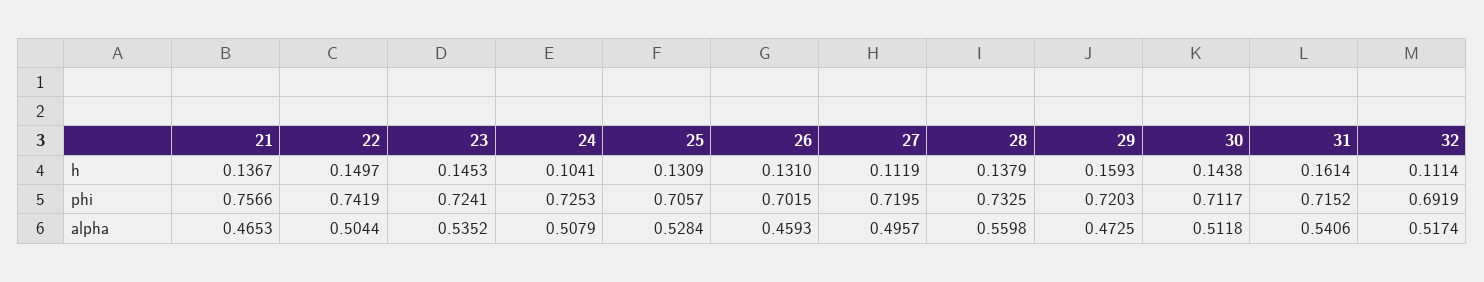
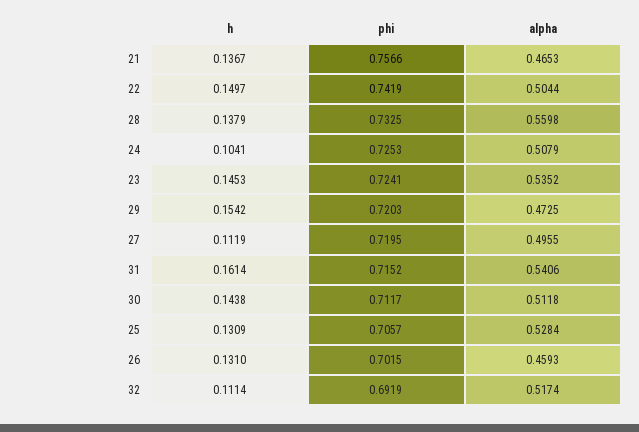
  {
    "21": {
      "h": 0.1367,
      "phi": 0.7566,
      "alpha": 0.4653
    },
    "22": {
      "h": 0.1497,
      "phi": 0.7419,
      "alpha": 0.5044
    },
    "23": {
      "h": 0.1453,
      "phi": 0.7241,
      "alpha": 0.5352
    },
    "24": {
      "h": 0.1041,
      "phi": 0.7253,
      "alpha": 0.5079
    },
    "25": {
      "h": 0.1309,
      "phi": 0.7057,
      "alpha": 0.5284
    },
    "26": {
      "h": 0.131,
      "phi": 0.7015,
      "alpha": 0.4593
    },
    "27": {
      "h": 0.1119,
      "phi": 0.7195,
-     "alpha": 0.4957
+     "alpha": 0.4955
    },
    "28": {
      "h": 0.1379,
      "phi": 0.7325,
      "alpha": 0.5598
    },
    "29": {
-     "h": 0.1593,
+     "h": 0.1542,
      "phi": 0.7203,
      "alpha": 0.4725
    },
    "30": {
      "h": 0.1438,
      "phi": 0.7117,
      "alpha": 0.5118
    },
    "31": {
      "h": 0.1614,
      "phi": 0.7152,
      "alpha": 0.5406
    },
    "32": {
      "h": 0.1114,
      "phi": 0.6919,
      "alpha": 0.5174
    }
  }

